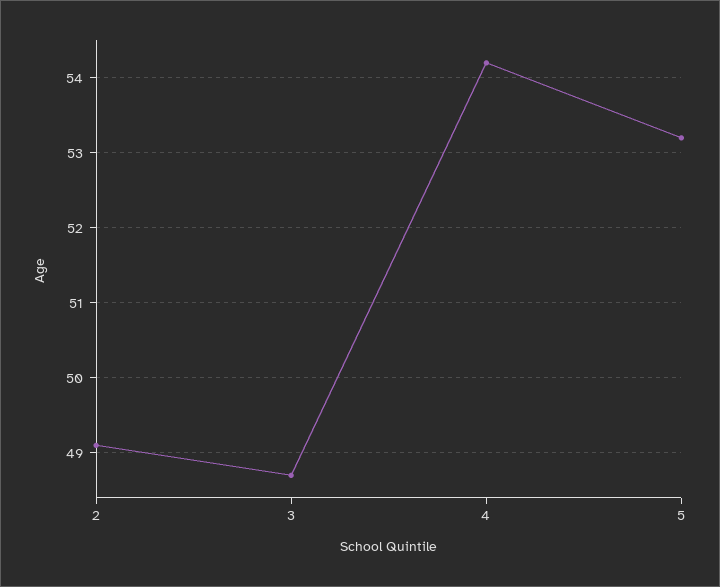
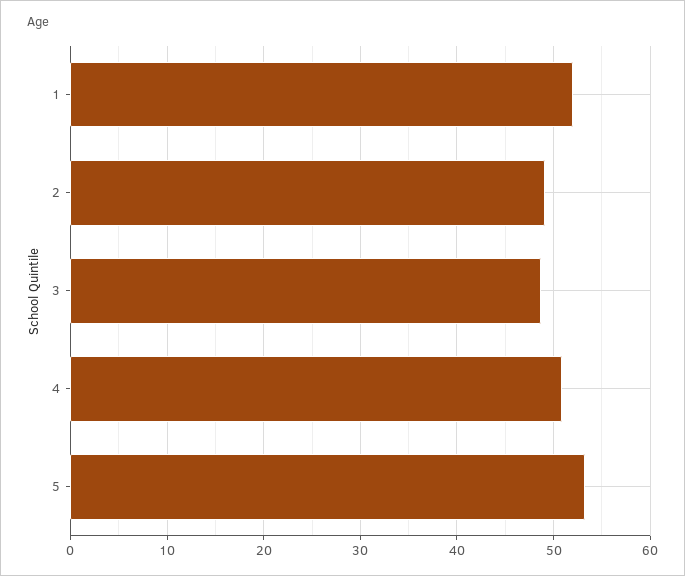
  {
    "2": 49.1,
    "3": 48.7,
-   "4": 54.2,
+   "4": 51,
-   "5": 53.2
+   "5": 53.2,
+   "1": 52
  }

